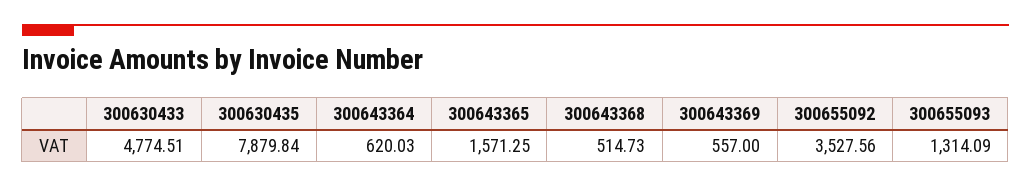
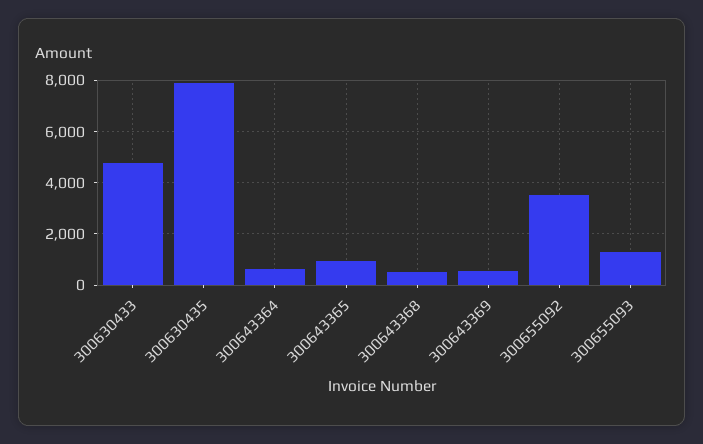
  {
    "300630433": 4774.51,
    "300630435": 7879.84,
    "300643364": 620.03,
-   "300643365": 1571.25,
+   "300643365": 1000,
    "300643368": 514.73,
    "300643369": 557,
    "300655092": 3527.56,
    "300655093": 1314.09
  }

